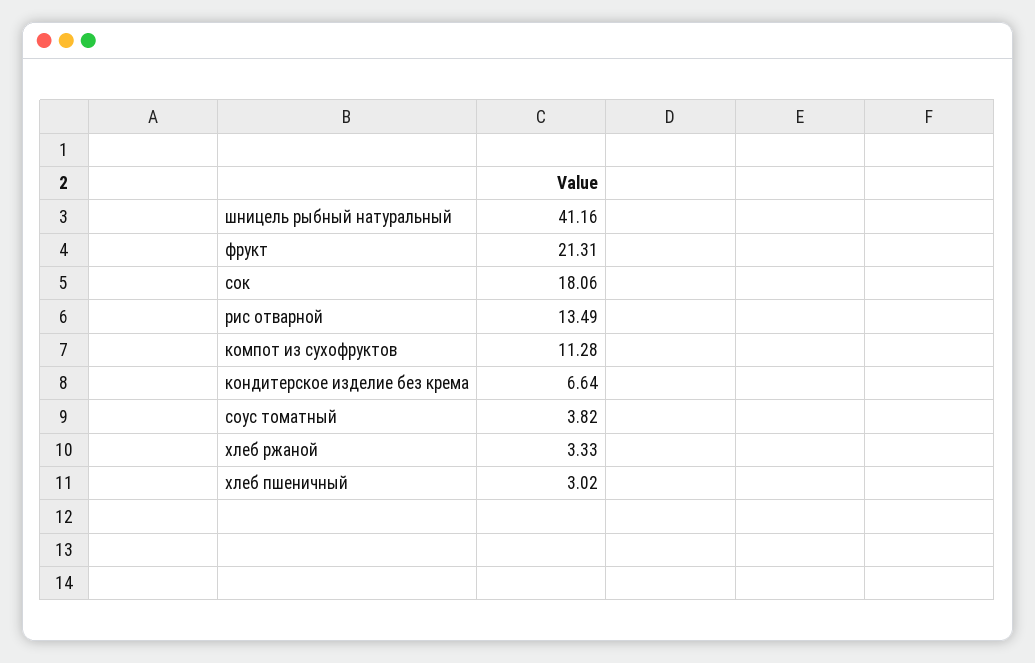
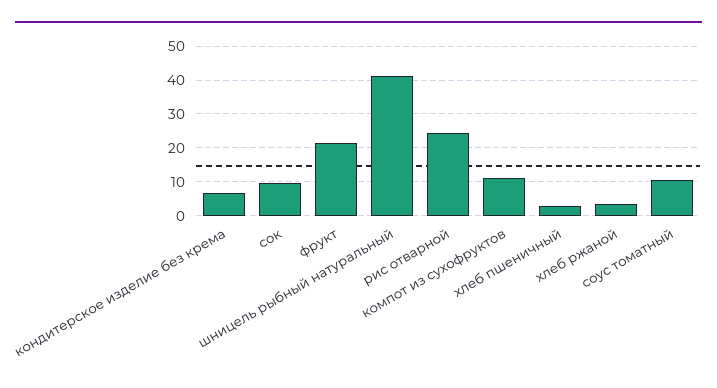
  {
    "шницель рыбный натуральный": 41.16,
    "фрукт": 21.31,
-   "сок": 18.06,
+   "сок": 10,
-   "рис отварной": 13.49,
+   "рис отварной": 24,
    "компот из сухофруктов": 11.28,
    "кондитерское изделие без крема": 6.64,
-   "соус томатный": 3.82,
+   "соус томатный": 10,
    "хлеб ржаной": 3.33,
    "хлеб пшеничный": 3.02
  }

